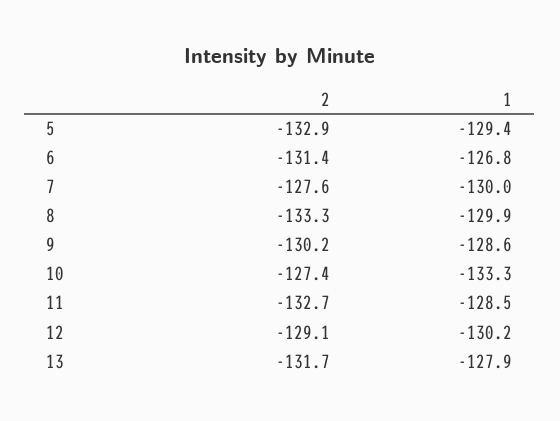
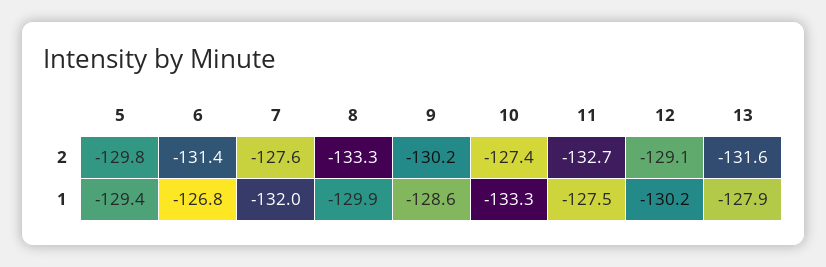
  {
    "2": {
-     "5": -132.9,
+     "5": -129.8,
      "6": -131.4,
      "7": -127.6,
      "8": -133.3,
      "9": -130.2,
      "10": -127.4,
      "11": -132.7,
      "12": -129.1,
-     "13": -131.7
+     "13": -131.6
    },
    "1": {
      "5": -129.4,
      "6": -126.8,
-     "7": -130,
+     "7": -132,
      "8": -129.9,
      "9": -128.6,
      "10": -133.3,
-     "11": -128.5,
+     "11": -127.5,
      "12": -130.2,
      "13": -127.9
    }
  }

